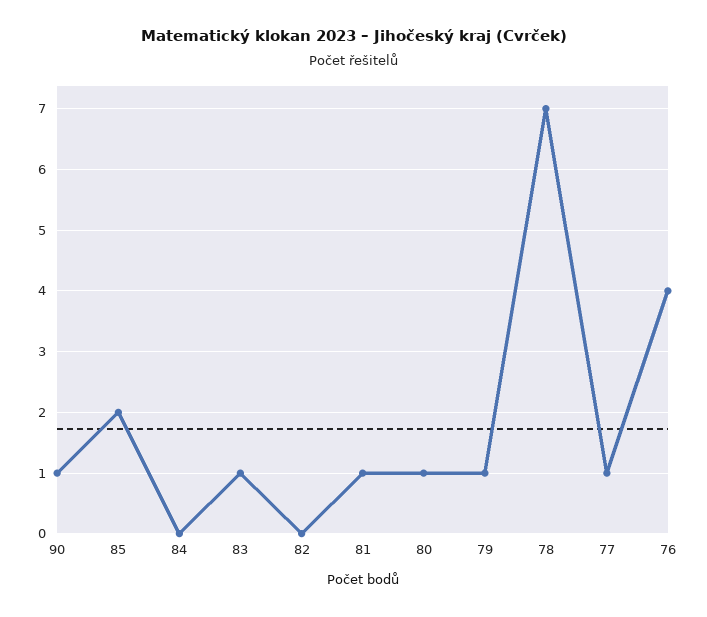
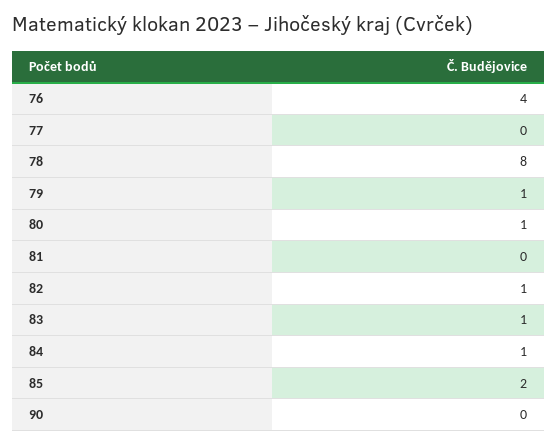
  {
-   "90": 1,
+   "90": 0,
    "85": 2,
-   "84": 0,
+   "84": 1,
    "83": 1,
-   "82": 0,
+   "82": 1,
-   "81": 1,
+   "81": 0,
    "80": 1,
    "79": 1,
-   "78": 7,
+   "78": 8,
-   "77": 1,
+   "77": 0,
    "76": 4
  }

